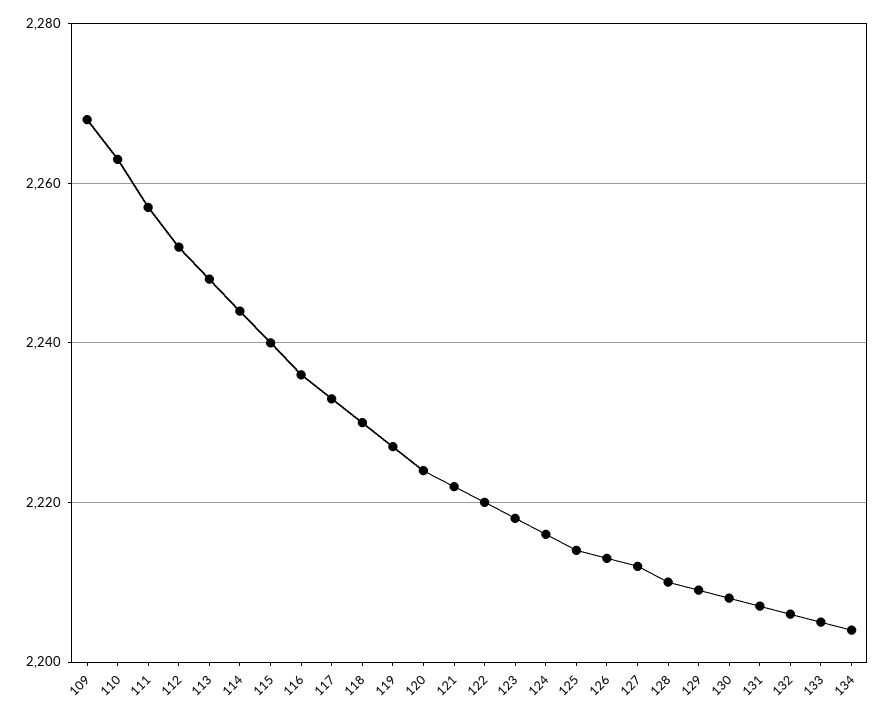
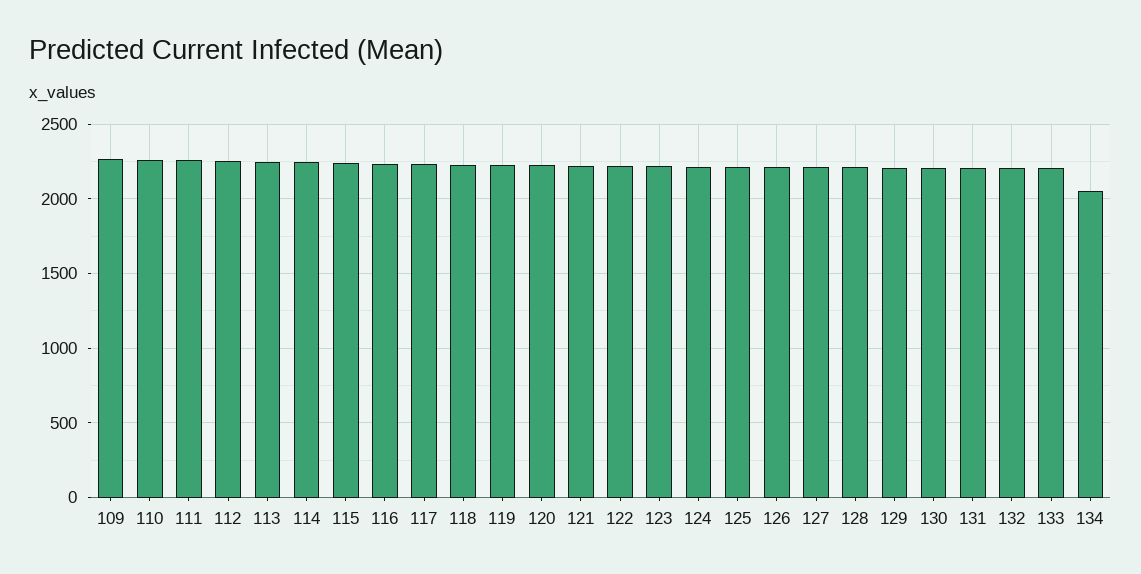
  {
    "109": 2270,
    "110": 2265,
    "111": 2255,
    "112": 2250,
    "113": 2250,
    "114": 2245,
    "115": 2240,
    "116": 2235,
    "117": 2235,
    "118": 2230,
    "119": 2225,
    "120": 2225,
    "121": 2220,
    "122": 2220,
    "123": 2220,
    "124": 2215,
    "125": 2215,
    "126": 2215,
    "127": 2210,
    "128": 2210,
    "129": 2210,
    "130": 2210,
    "131": 2205,
    "132": 2205,
    "133": 2205,
-   "134": 2205
+   "134": 2050
  }

